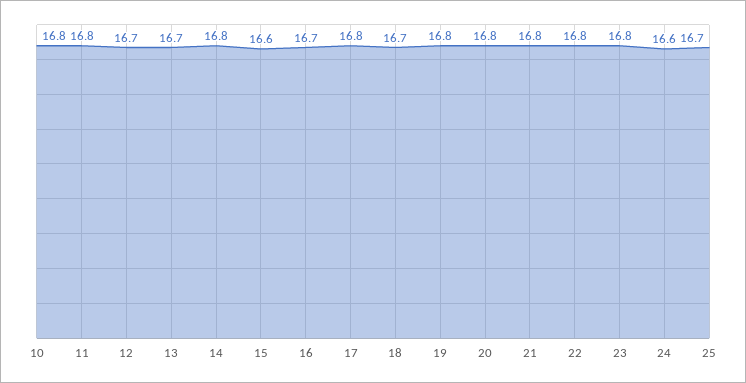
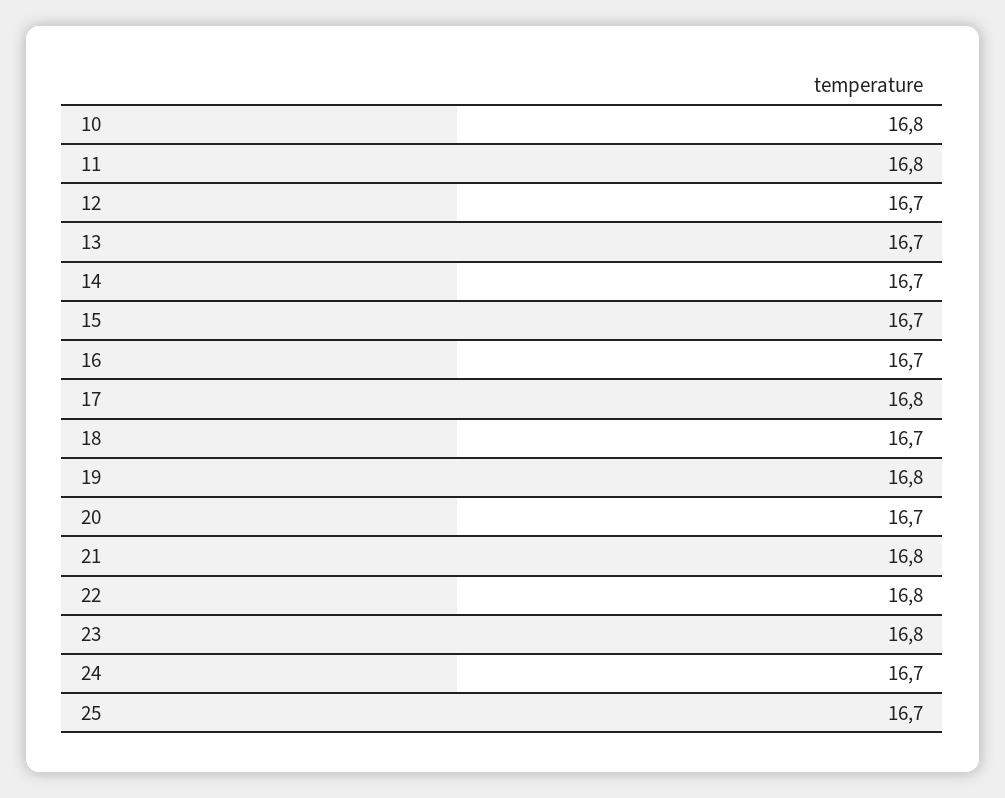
  {
    "10": 16.8,
    "11": 16.8,
    "12": 16.7,
    "13": 16.7,
-   "14": 16.8,
+   "14": 16.7,
-   "15": 16.6,
+   "15": 16.7,
    "16": 16.7,
    "17": 16.8,
    "18": 16.7,
    "19": 16.8,
-   "20": 16.8,
+   "20": 16.7,
    "21": 16.8,
    "22": 16.8,
    "23": 16.8,
-   "24": 16.6,
+   "24": 16.7,
    "25": 16.7
  }

